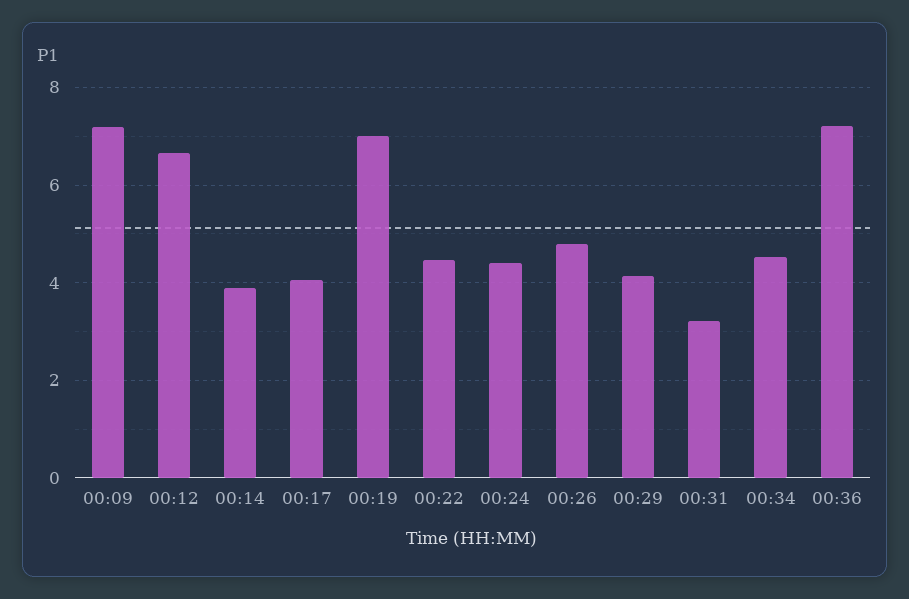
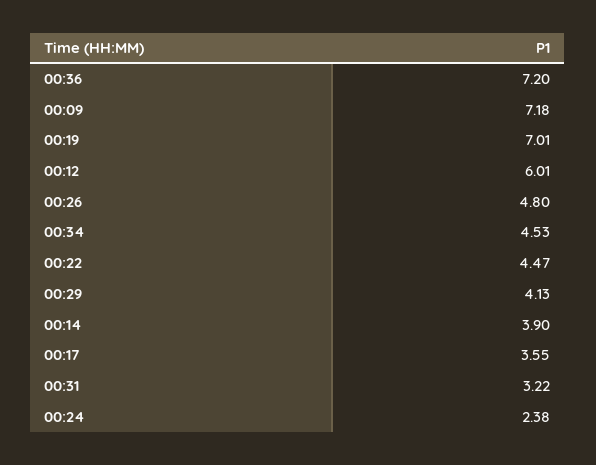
  {
    "00:09": 7.18,
-   "00:12": 6.6,
+   "00:12": 6.01,
    "00:14": 3.9,
-   "00:17": 4,
+   "00:17": 3.55,
    "00:19": 7.01,
    "00:22": 4.47,
-   "00:24": 4.4,
+   "00:24": 2.38,
    "00:26": 4.8,
    "00:29": 4.13,
    "00:31": 3.22,
    "00:34": 4.53,
    "00:36": 7.2
  }

